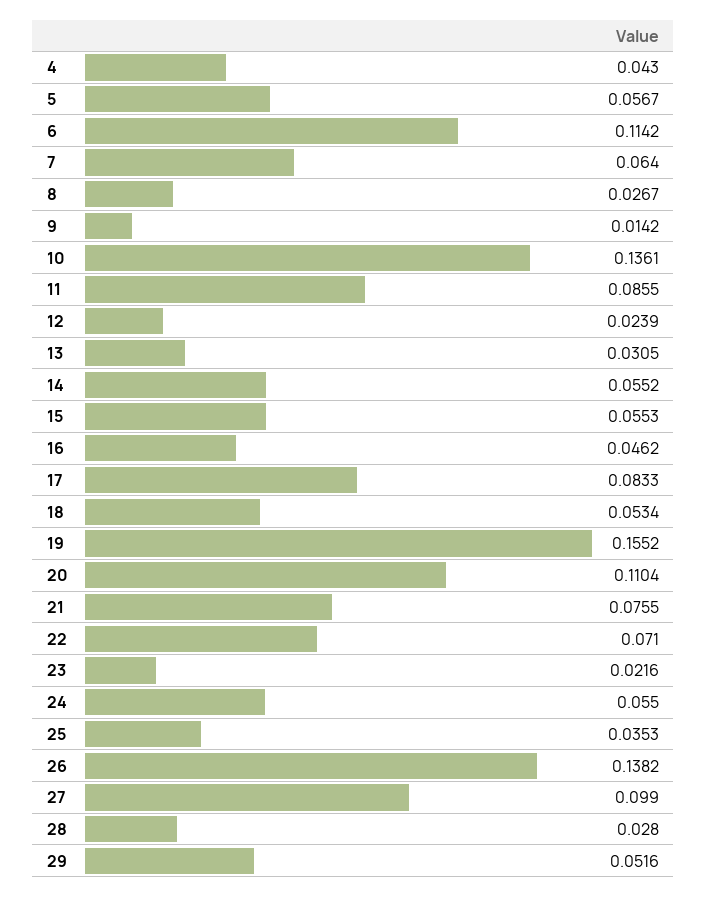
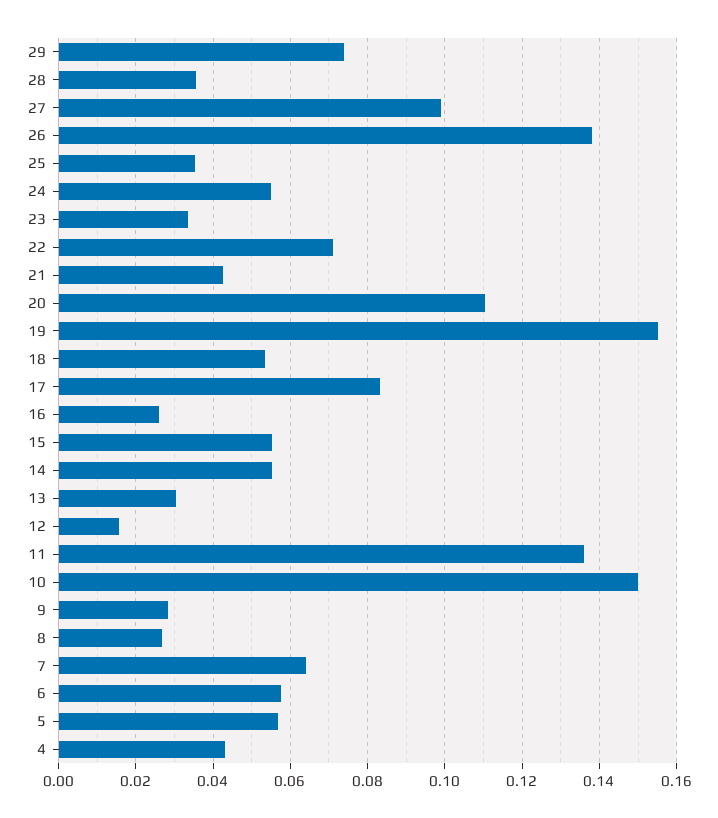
  {
    "4": 0.043,
    "5": 0.0567,
-   "6": 0.1142,
+   "6": 0.058,
    "7": 0.064,
    "8": 0.0267,
-   "9": 0.0142,
+   "9": 0.028,
-   "10": 0.1361,
+   "10": 0.15,
-   "11": 0.0855,
+   "11": 0.136,
-   "12": 0.0239,
+   "12": 0.016,
    "13": 0.0305,
    "14": 0.0552,
    "15": 0.0553,
-   "16": 0.0462,
+   "16": 0.026,
    "17": 0.0833,
    "18": 0.0534,
    "19": 0.1552,
    "20": 0.1104,
-   "21": 0.0755,
+   "21": 0.042,
    "22": 0.071,
-   "23": 0.0216,
+   "23": 0.034,
    "24": 0.055,
    "25": 0.0353,
    "26": 0.1382,
    "27": 0.099,
-   "28": 0.028,
+   "28": 0.036,
-   "29": 0.0516
+   "29": 0.074
  }

